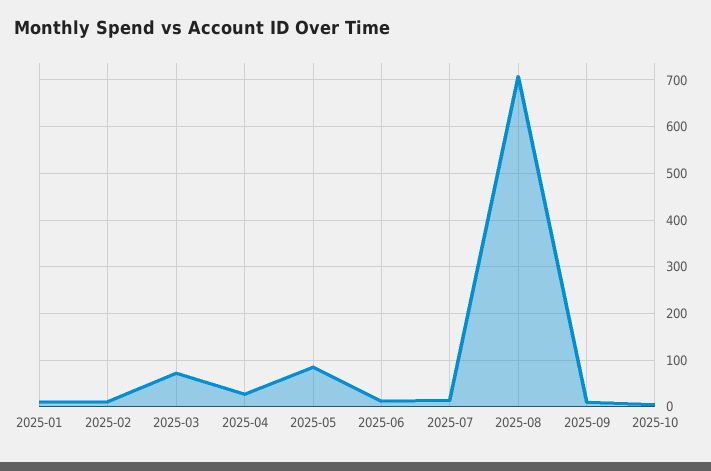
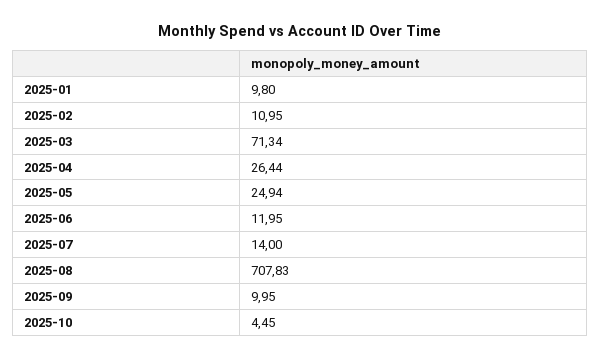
  {
    "2025-01": 9.8,
    "2025-02": 10.95,
    "2025-03": 71.34,
    "2025-04": 26.44,
-   "2025-05": 80,
+   "2025-05": 24.94,
    "2025-06": 11.95,
    "2025-07": 14,
    "2025-08": 707.83,
    "2025-09": 9.95,
    "2025-10": 4.45
  }

